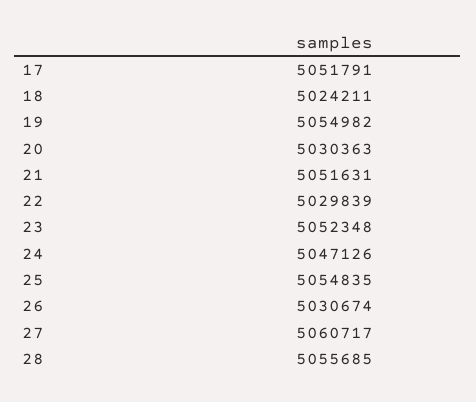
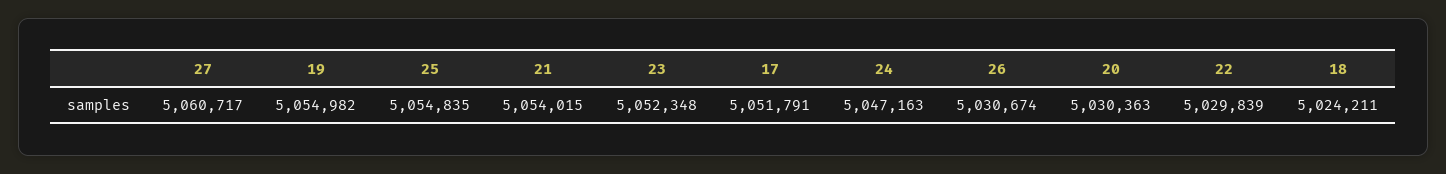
  {
    "17": 5051791,
    "18": 5024211,
    "19": 5054982,
    "20": 5030363,
-   "21": 5051631,
+   "21": 5054015,
    "22": 5029839,
    "23": 5052348,
-   "24": 5047126,
+   "24": 5047163,
    "25": 5054835,
    "26": 5030674,
-   "27": 5060717,
+   "27": 5060717
-   "28": 5055685
  }

